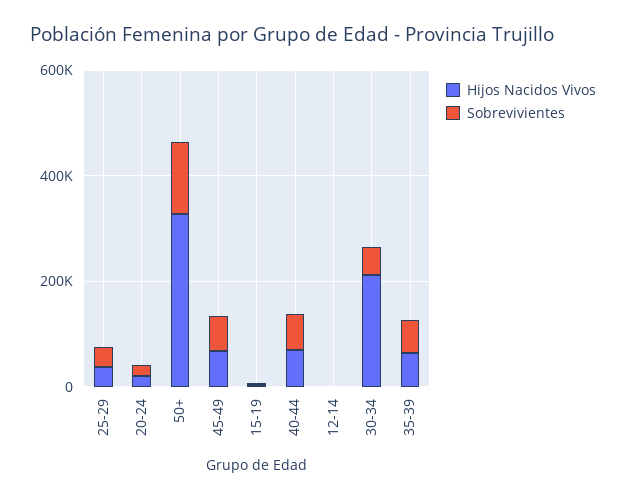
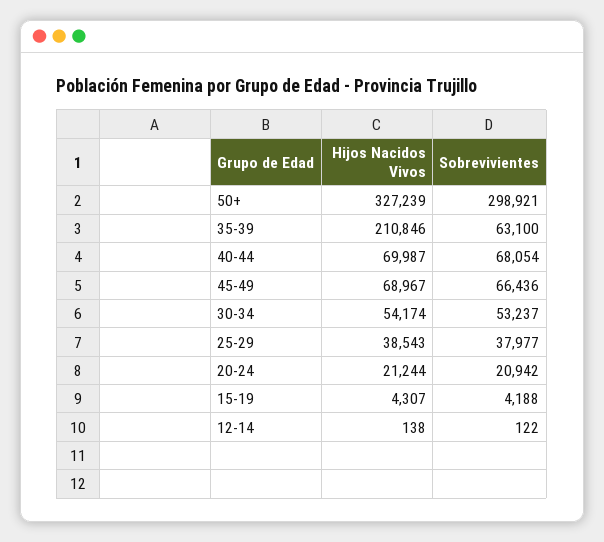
  {
    "Hijos Nacidos Vivos": {
      "25-29": 38543,
      "20-24": 21244,
      "50+": 327239,
      "45-49": 68967,
      "15-19": 4307,
      "40-44": 69987,
      "12-14": 138,
-     "30-34": 200000,
+     "30-34": 54174,
-     "35-39": 50000
+     "35-39": 210846
    },
    "Sobrevivientes": {
      "25-29": 37977,
      "20-24": 20942,
-     "50+": 150000,
+     "50+": 298921,
      "45-49": 66436,
      "15-19": 4188,
      "40-44": 68054,
      "12-14": 122,
      "30-34": 53237,
      "35-39": 63100
    }
  }

